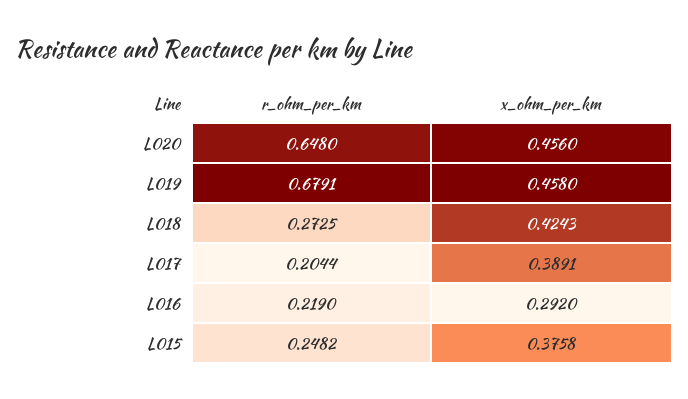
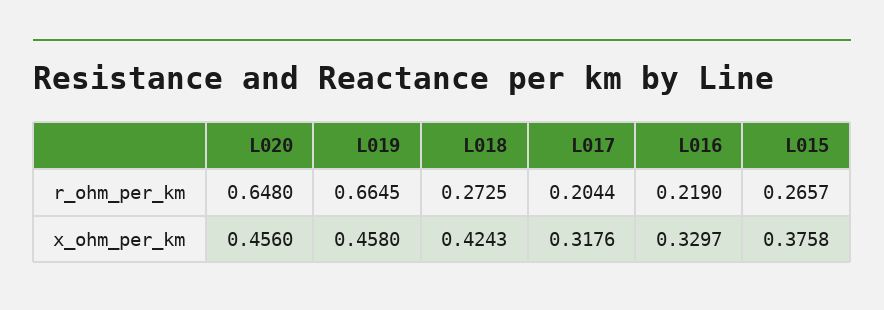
  {
    "r_ohm_per_km": {
      "L020": 0.648,
-     "L019": 0.6791,
+     "L019": 0.6645,
      "L018": 0.2725,
      "L017": 0.2044,
      "L016": 0.219,
-     "L015": 0.2482
+     "L015": 0.2657
    },
    "x_ohm_per_km": {
      "L020": 0.456,
      "L019": 0.458,
      "L018": 0.4243,
-     "L017": 0.3891,
+     "L017": 0.3176,
-     "L016": 0.292,
+     "L016": 0.3297,
      "L015": 0.3758
    }
  }

